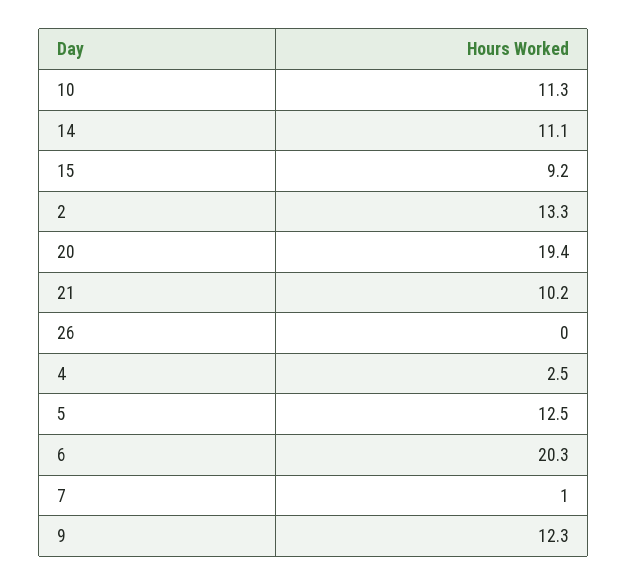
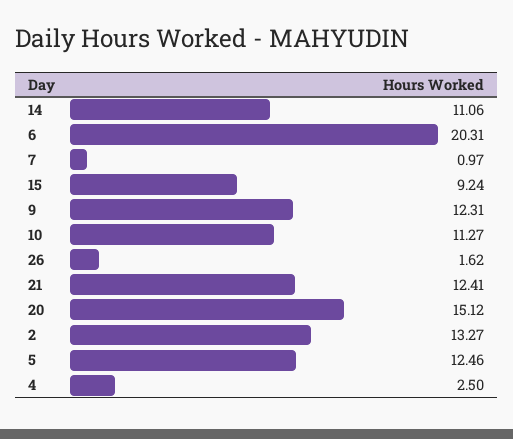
  {
    "10": 11.27,
    "14": 11.06,
    "15": 9.24,
    "2": 13.27,
-   "20": 19.4,
+   "20": 15.12,
-   "21": 10.2,
+   "21": 12.41,
-   "26": 0,
+   "26": 1.62,
    "4": 2.5,
    "5": 12.46,
    "6": 20.31,
    "7": 0.97,
    "9": 12.31
  }

